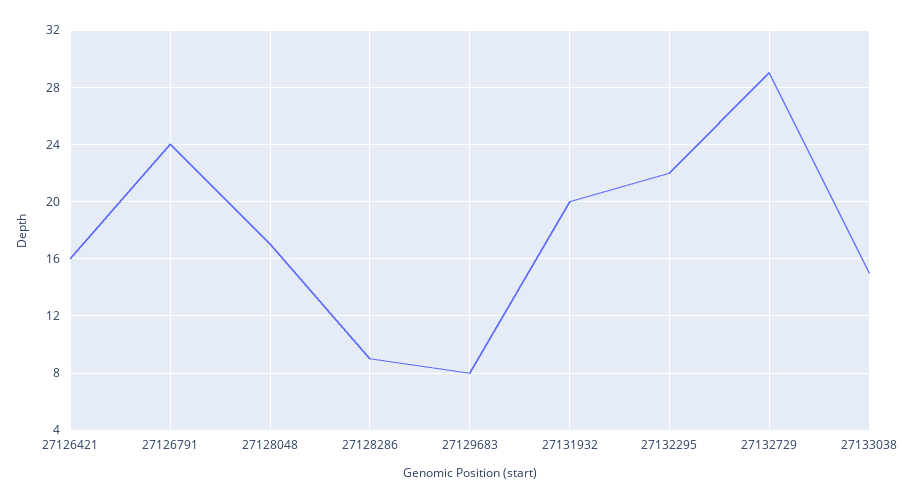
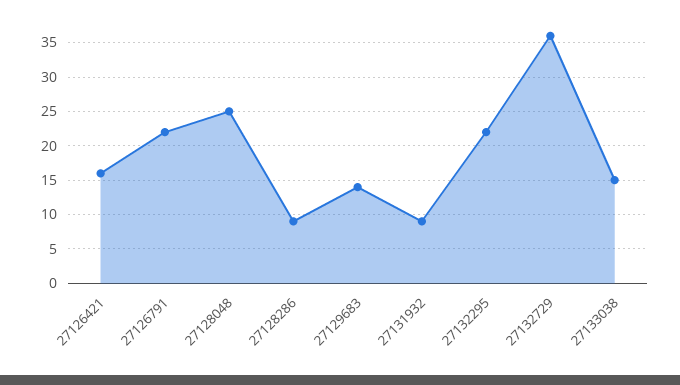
  {
    "27126421": 16,
-   "27126791": 24,
+   "27126791": 22,
-   "27128048": 17,
+   "27128048": 25,
    "27128286": 9,
-   "27129683": 8,
+   "27129683": 14,
-   "27131932": 20,
+   "27131932": 9,
    "27132295": 22,
-   "27132729": 29,
+   "27132729": 36,
    "27133038": 15
  }

